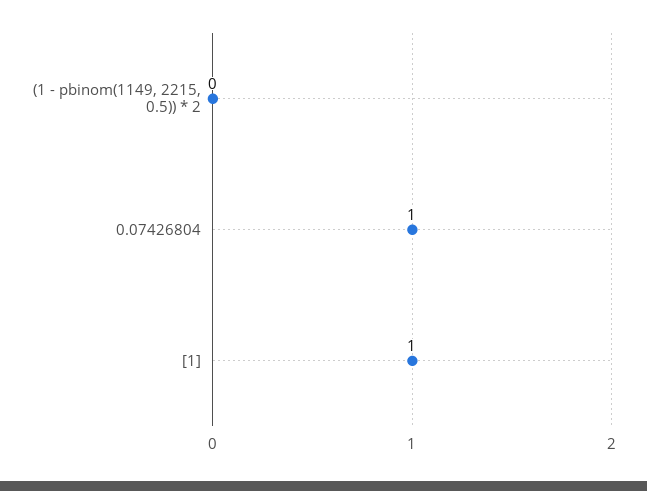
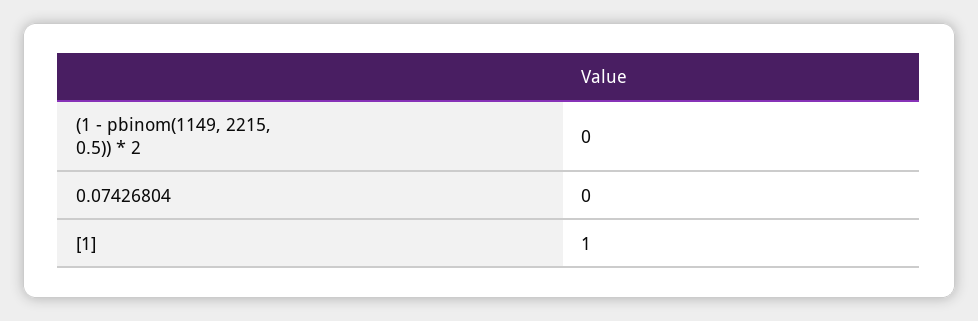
  {
    "(1 - pbinom(1149, 2215, 0.5)) * 2": 0,
-   "0.07426804": 1,
+   "0.07426804": 0,
    "[1]": 1
  }

